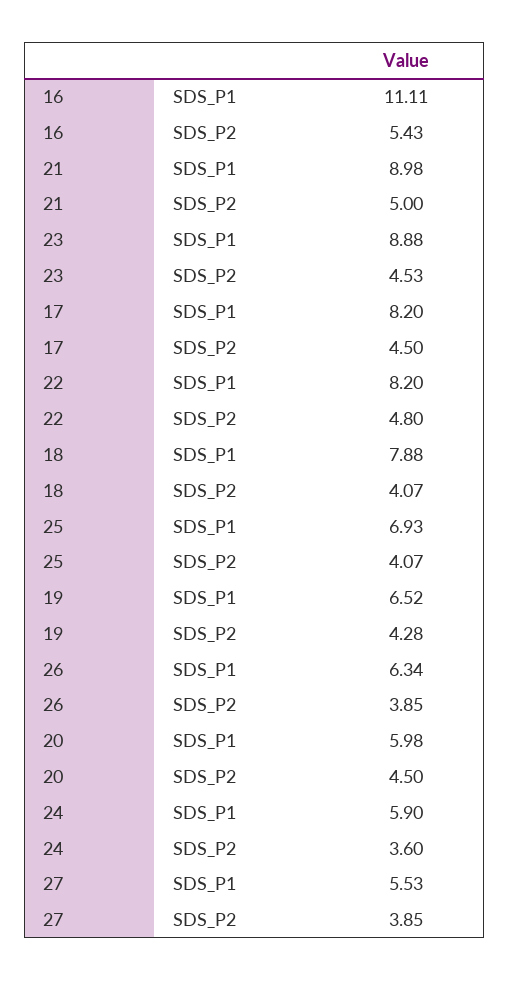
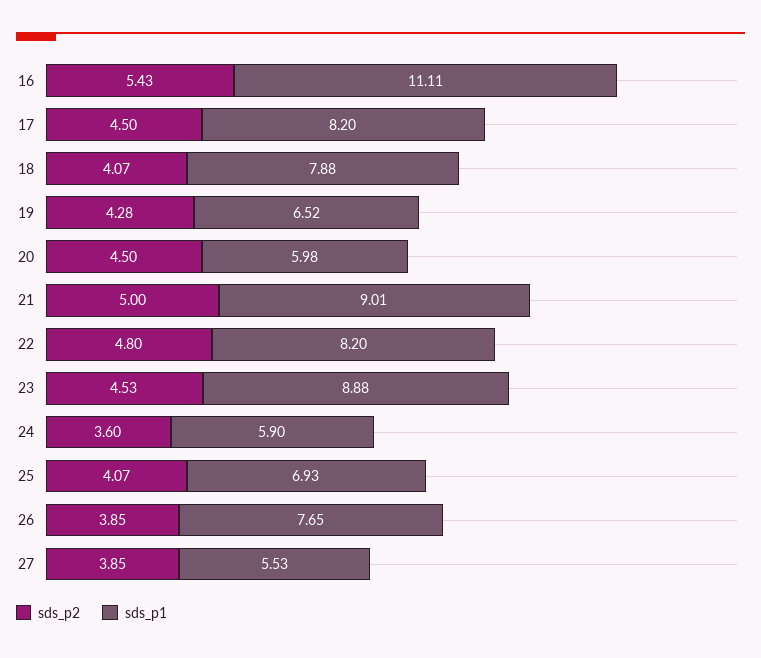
  {
    "SDS_P1": {
      "16": 11.11,
-     "21": 8.98,
+     "21": 9.01,
      "23": 8.88,
      "17": 8.2,
      "22": 8.2,
      "18": 7.88,
      "25": 6.93,
      "19": 6.52,
-     "26": 6.34,
+     "26": 7.65,
      "20": 5.98,
      "24": 5.9,
      "27": 5.53
    },
    "SDS_P2": {
      "16": 5.43,
      "21": 5,
      "23": 4.53,
      "17": 4.5,
      "22": 4.8,
      "18": 4.07,
      "25": 4.07,
      "19": 4.28,
      "26": 3.85,
      "20": 4.5,
      "24": 3.6,
      "27": 3.85
    }
  }

